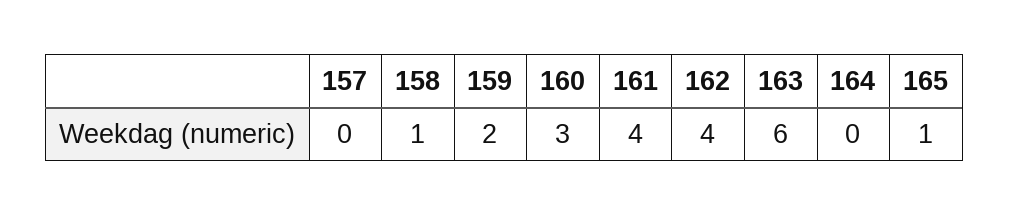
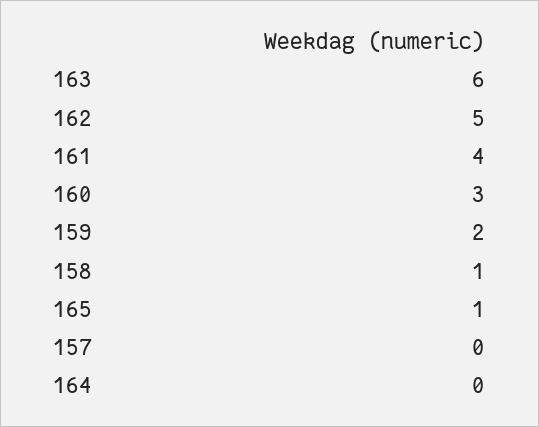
  {
    "157": 0,
    "158": 1,
    "159": 2,
    "160": 3,
    "161": 4,
-   "162": 4,
+   "162": 5,
    "163": 6,
    "164": 0,
    "165": 1
  }

